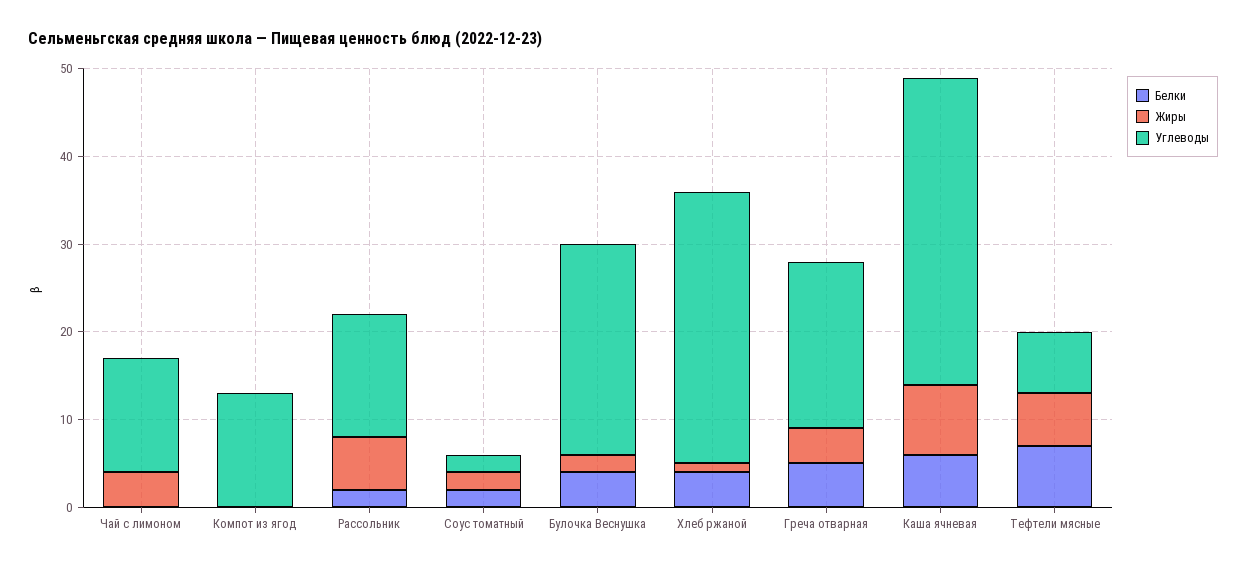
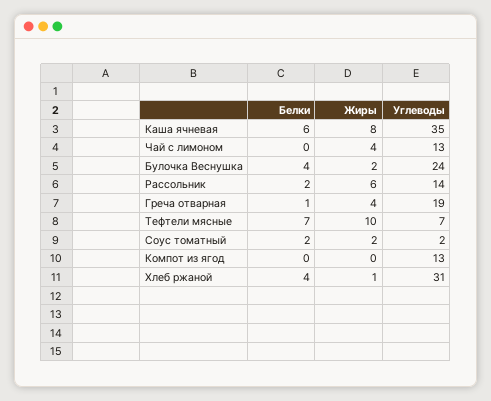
  {
    "Белки": {
      "Чай с лимоном": 0,
      "Компот из ягод": 0,
      "Рассольник": 2,
      "Соус томатный": 2,
      "Булочка Веснушка": 4,
      "Хлеб ржаной": 4,
-     "Греча отварная": 5,
+     "Греча отварная": 1,
      "Каша ячневая": 6,
      "Тефтели мясные": 7
    },
    "Жиры": {
      "Чай с лимоном": 4,
      "Компот из ягод": 0,
      "Рассольник": 6,
      "Соус томатный": 2,
      "Булочка Веснушка": 2,
      "Хлеб ржаной": 1,
      "Греча отварная": 4,
      "Каша ячневая": 8,
-     "Тефтели мясные": 6
+     "Тефтели мясные": 10
    },
    "Углеводы": {
      "Чай с лимоном": 13,
      "Компот из ягод": 13,
      "Рассольник": 14,
      "Соус томатный": 2,
      "Булочка Веснушка": 24,
      "Хлеб ржаной": 31,
      "Греча отварная": 19,
      "Каша ячневая": 35,
      "Тефтели мясные": 7
    }
  }

